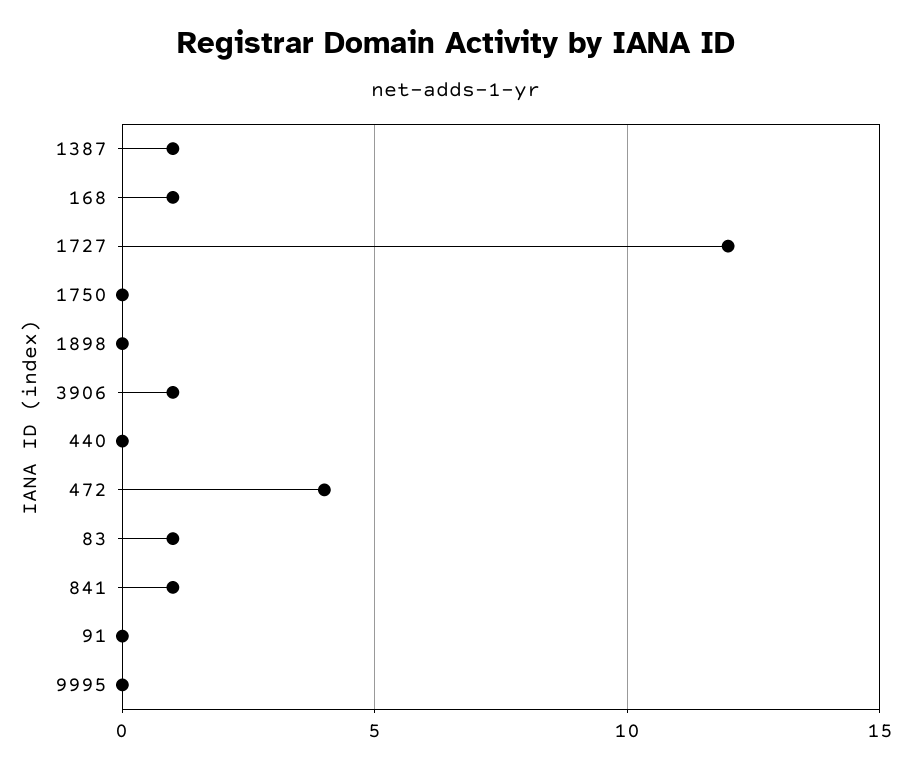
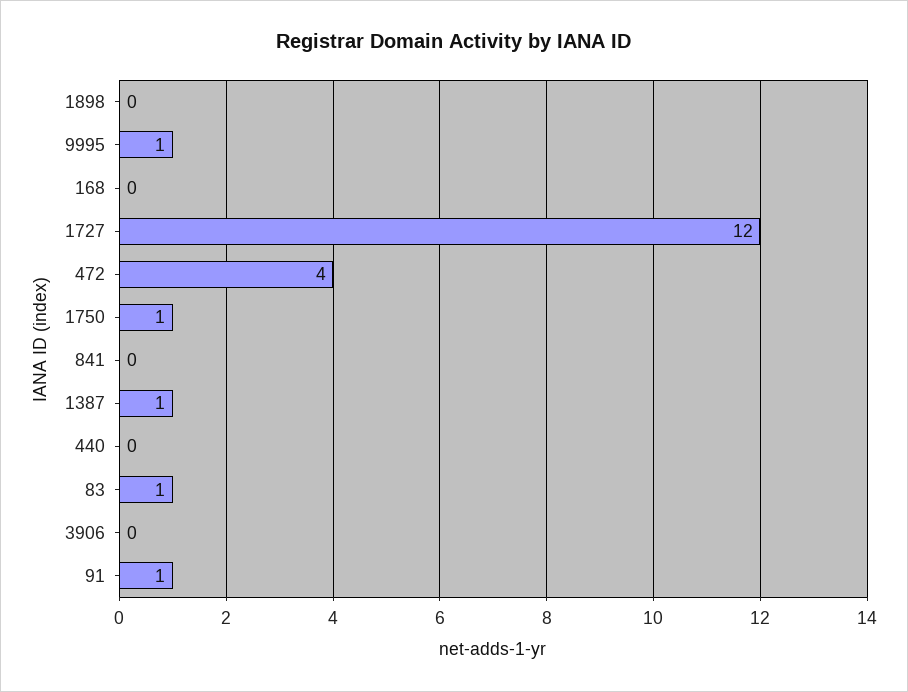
  {
    "1387": 1,
-   "168": 1,
+   "168": 0,
    "1727": 12,
-   "1750": 0,
+   "1750": 1,
    "1898": 0,
-   "3906": 1,
+   "3906": 0,
    "440": 0,
    "472": 4,
    "83": 1,
-   "841": 1,
+   "841": 0,
-   "91": 0,
+   "91": 1,
-   "9995": 0
+   "9995": 1
  }

